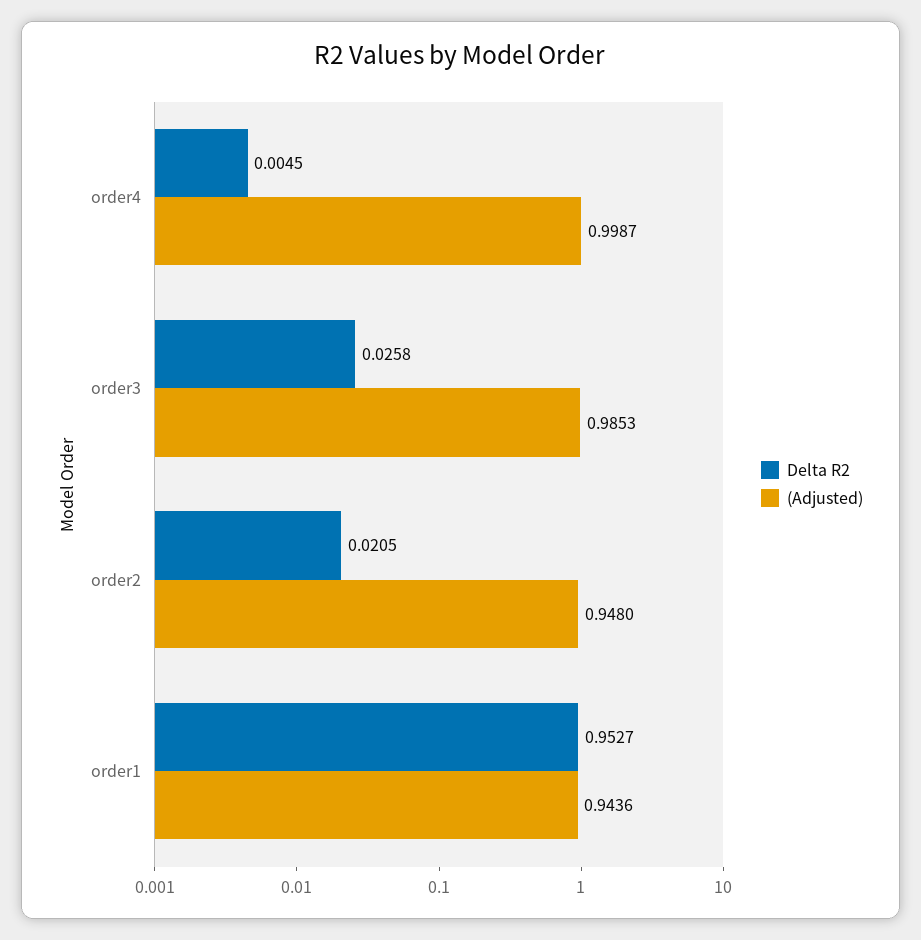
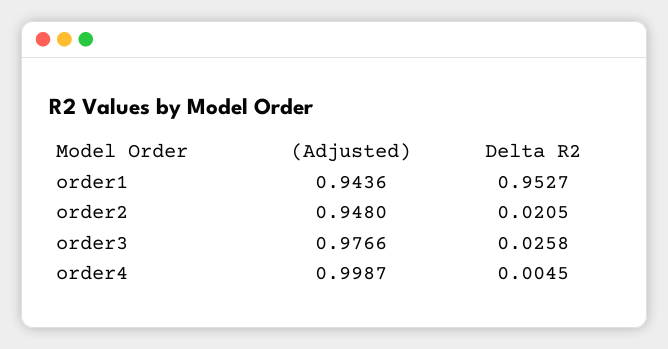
  {
    "Delta R2": {
      "order4": 0.0045,
      "order3": 0.0258,
      "order2": 0.0205,
      "order1": 0.9527
    },
    "(Adjusted)": {
      "order4": 0.9987,
-     "order3": 0.9853,
+     "order3": 0.9766,
      "order2": 0.948,
      "order1": 0.9436
    }
  }

